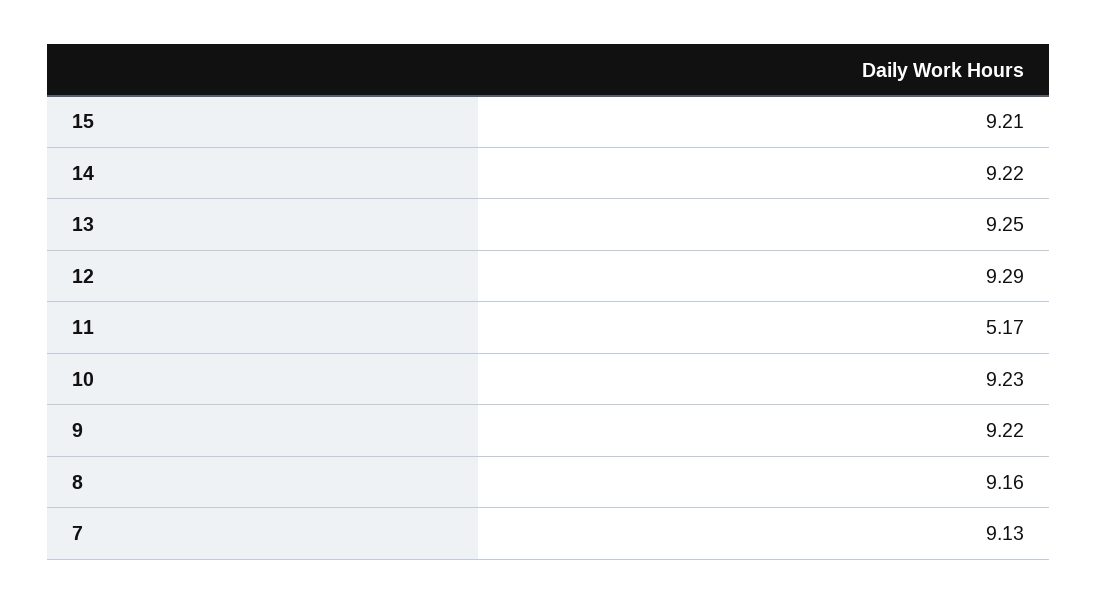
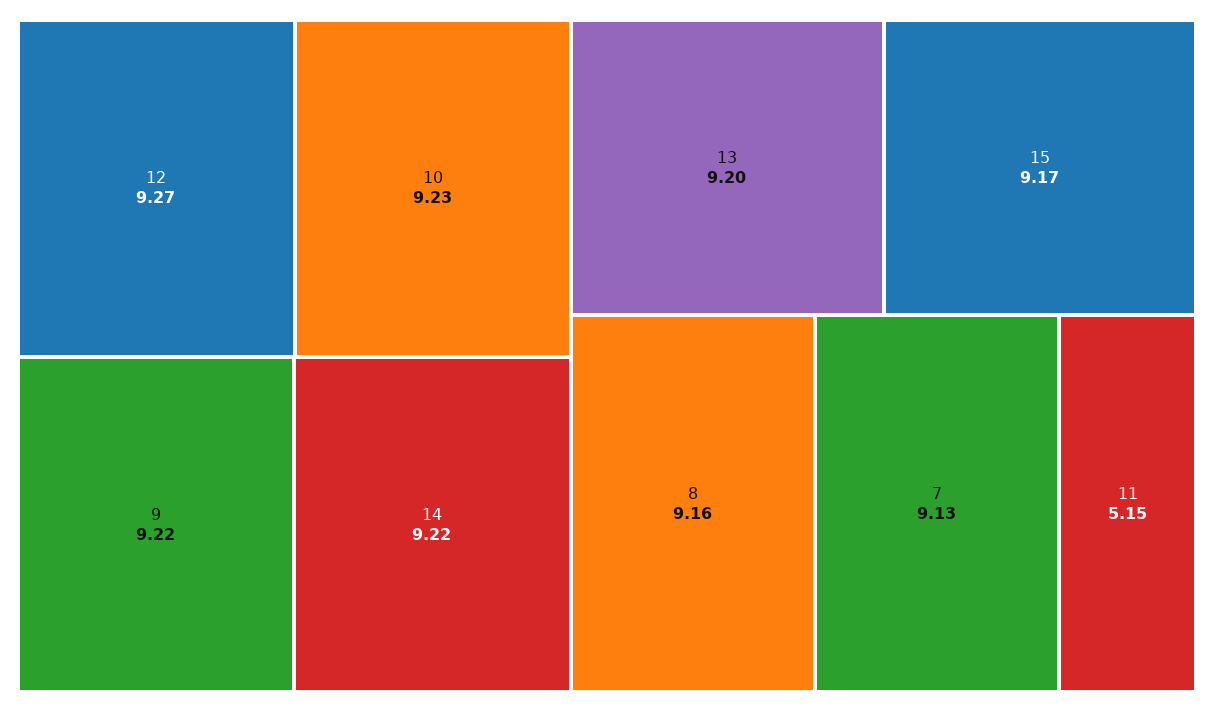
  {
-   "15": 9.21,
+   "15": 9.17,
    "14": 9.22,
-   "13": 9.25,
+   "13": 9.2,
-   "12": 9.29,
+   "12": 9.27,
-   "11": 5.17,
+   "11": 5.15,
    "10": 9.23,
    "9": 9.22,
    "8": 9.16,
    "7": 9.13
  }

